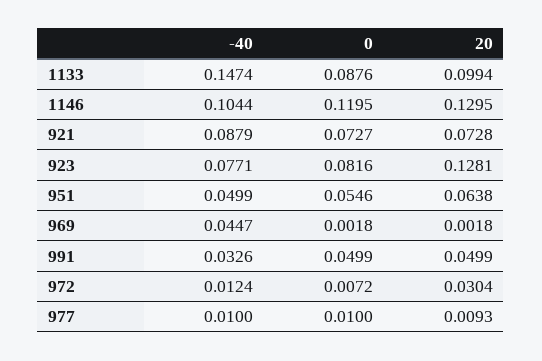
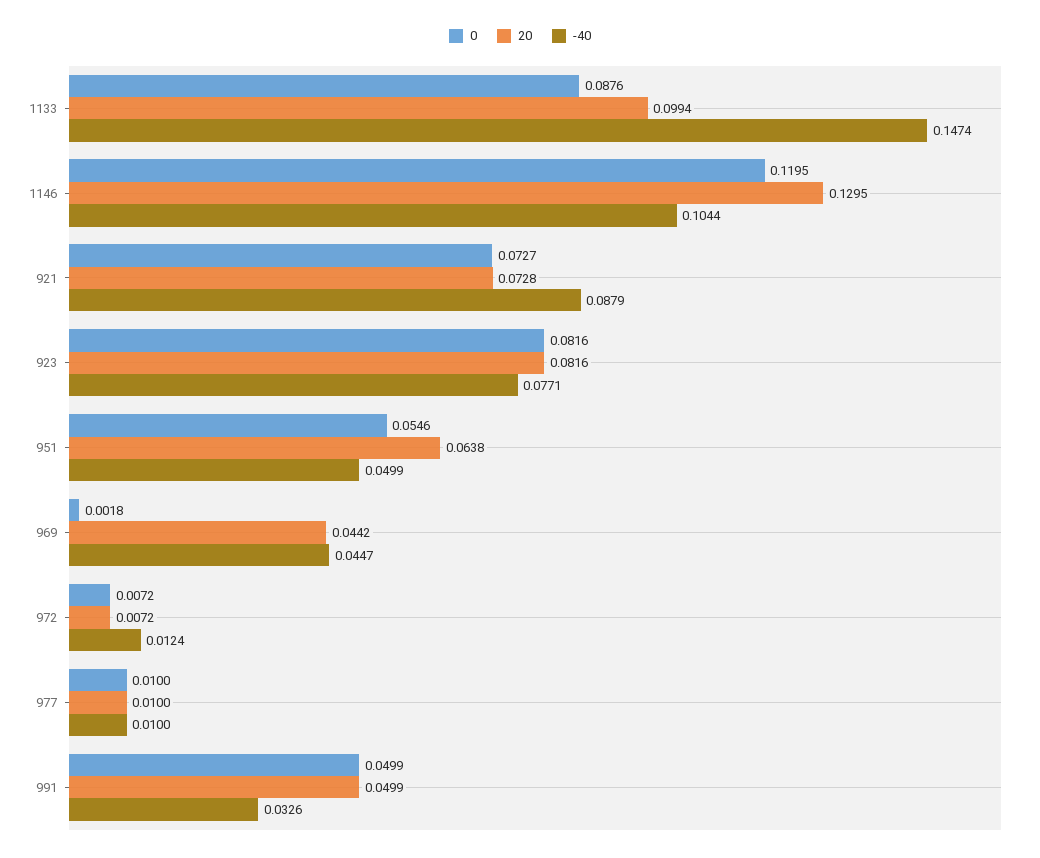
  {
    "-40": {
      "1133": 0.1474,
      "1146": 0.1044,
      "921": 0.0879,
      "923": 0.0771,
      "951": 0.0499,
      "969": 0.0447,
      "991": 0.0326,
      "972": 0.0124,
      "977": 0.01
    },
    "0": {
      "1133": 0.0876,
      "1146": 0.1195,
      "921": 0.0727,
      "923": 0.0816,
      "951": 0.0546,
      "969": 0.0018,
      "991": 0.0499,
      "972": 0.0072,
      "977": 0.01
    },
    "20": {
      "1133": 0.0994,
      "1146": 0.1295,
      "921": 0.0728,
-     "923": 0.1281,
+     "923": 0.0816,
      "951": 0.0638,
-     "969": 0.0018,
+     "969": 0.0442,
      "991": 0.0499,
-     "972": 0.0304,
+     "972": 0.0072,
-     "977": 0.0093
+     "977": 0.01
    }
  }

